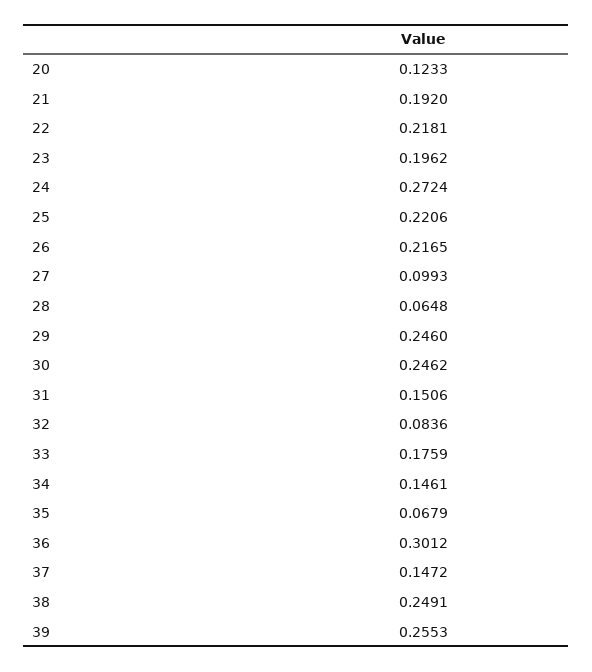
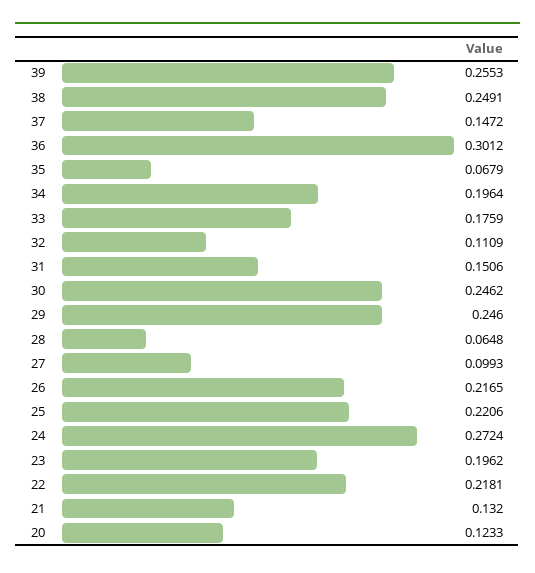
  {
    "20": 0.1233,
-   "21": 0.192,
+   "21": 0.132,
    "22": 0.2181,
    "23": 0.1962,
    "24": 0.2724,
    "25": 0.2206,
    "26": 0.2165,
    "27": 0.0993,
    "28": 0.0648,
    "29": 0.246,
    "30": 0.2462,
    "31": 0.1506,
-   "32": 0.0836,
+   "32": 0.1109,
    "33": 0.1759,
-   "34": 0.1461,
+   "34": 0.1964,
    "35": 0.0679,
    "36": 0.3012,
    "37": 0.1472,
    "38": 0.2491,
    "39": 0.2553
  }

